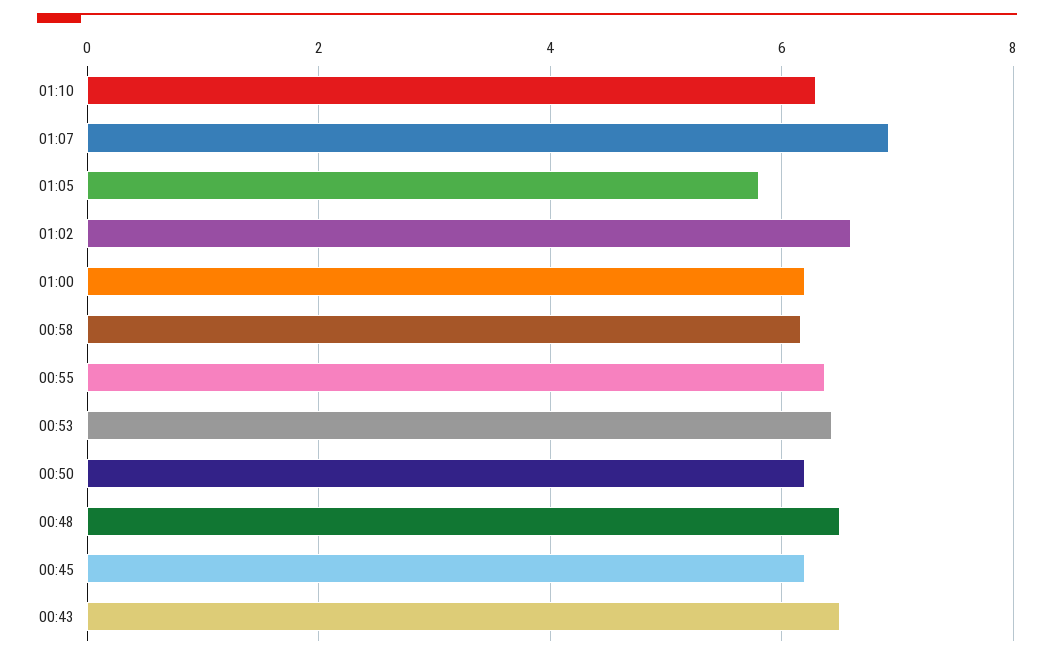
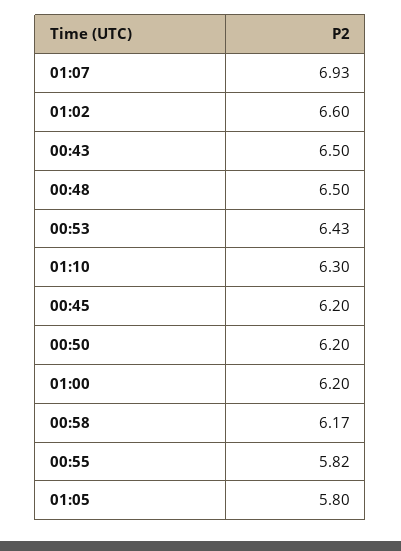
  {
    "01:10": 6.3,
    "01:07": 6.93,
    "01:05": 5.8,
    "01:02": 6.6,
    "01:00": 6.2,
    "00:58": 6.17,
-   "00:55": 6.4,
+   "00:55": 5.82,
    "00:53": 6.43,
    "00:50": 6.2,
    "00:48": 6.5,
    "00:45": 6.2,
    "00:43": 6.5
  }

